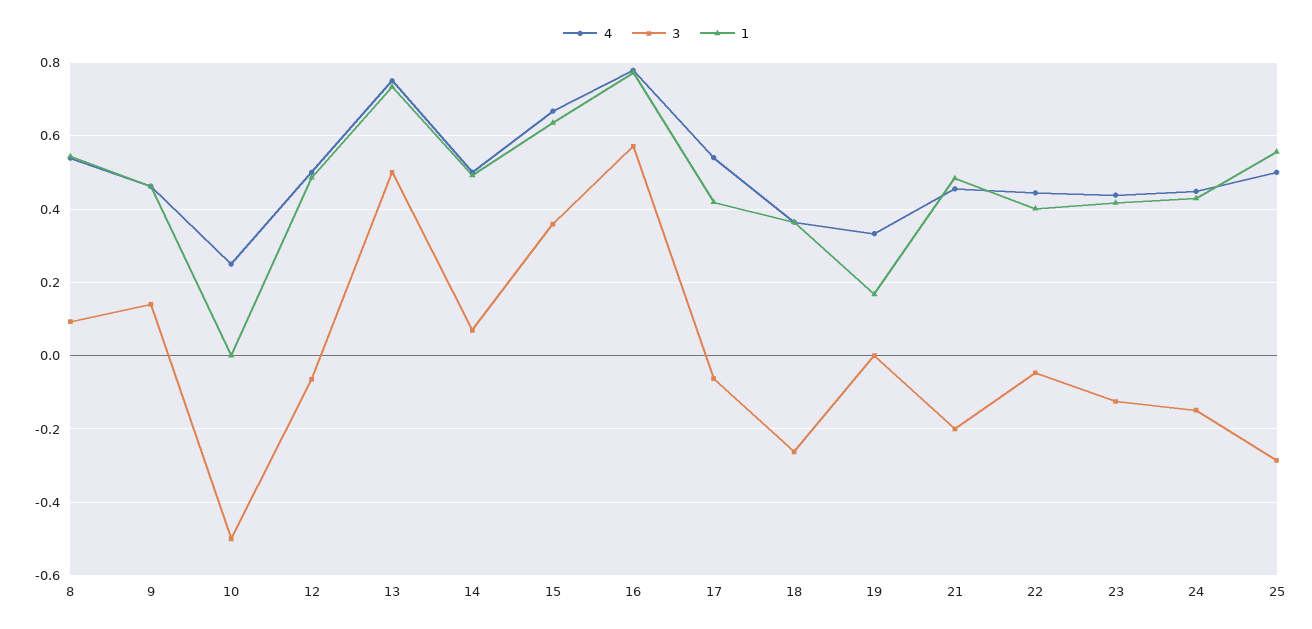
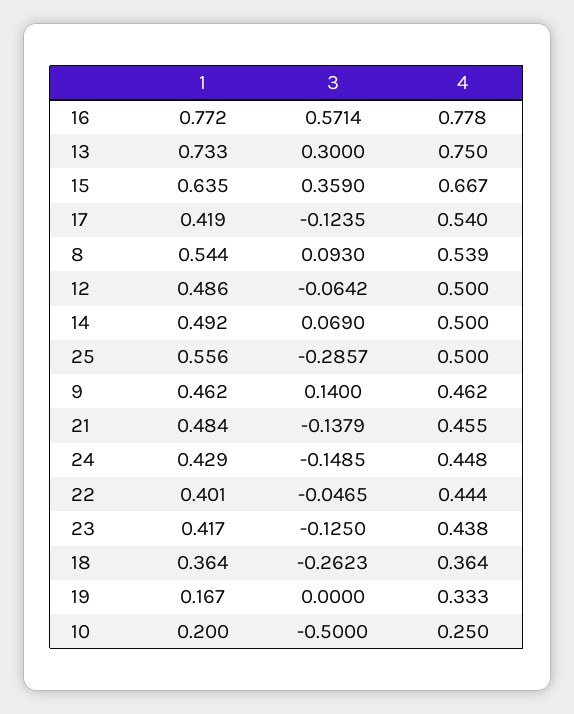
  {
    "4": {
      "8": 0.539,
      "9": 0.462,
      "10": 0.25,
      "12": 0.5,
      "13": 0.75,
      "14": 0.5,
      "15": 0.667,
      "16": 0.778,
      "17": 0.54,
      "18": 0.364,
      "19": 0.333,
      "21": 0.455,
      "22": 0.444,
      "23": 0.438,
      "24": 0.448,
      "25": 0.5
    },
    "3": {
      "8": 0.093,
      "9": 0.14,
      "10": -0.5,
      "12": -0.0642,
-     "13": 0.5,
+     "13": 0.3,
      "14": 0.069,
      "15": 0.359,
      "16": 0.5714,
-     "17": -0.06,
+     "17": -0.1235,
      "18": -0.2623,
      "19": 0,
-     "21": -0.2,
+     "21": -0.1379,
      "22": -0.0465,
      "23": -0.125,
      "24": -0.1485,
      "25": -0.2857
    },
    "1": {
      "8": 0.544,
      "9": 0.462,
-     "10": 0,
+     "10": 0.2,
      "12": 0.486,
      "13": 0.733,
      "14": 0.492,
      "15": 0.635,
      "16": 0.772,
      "17": 0.419,
      "18": 0.364,
      "19": 0.167,
      "21": 0.484,
      "22": 0.401,
      "23": 0.417,
      "24": 0.429,
      "25": 0.556
    }
  }

